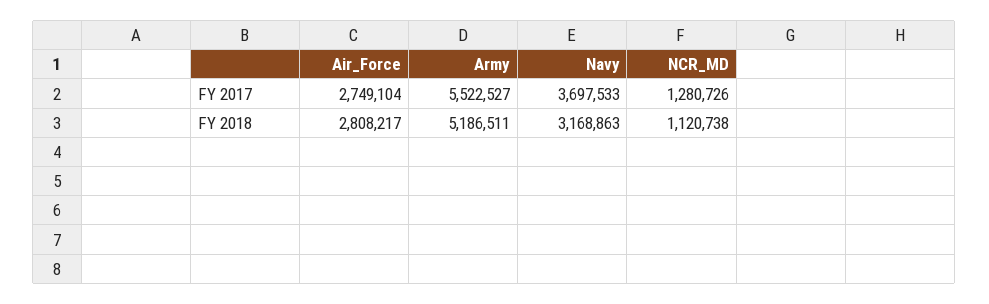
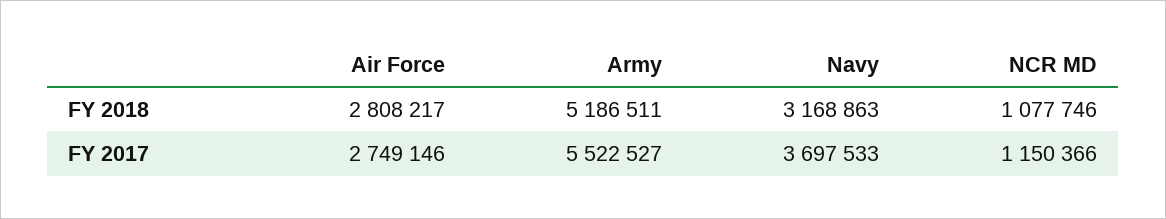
  {
    "Air_Force": {
-     "FY 2017": 2749104,
+     "FY 2017": 2749146,
      "FY 2018": 2808217
    },
    "Army": {
      "FY 2017": 5522527,
      "FY 2018": 5186511
    },
    "Navy": {
      "FY 2017": 3697533,
      "FY 2018": 3168863
    },
    "NCR_MD": {
-     "FY 2017": 1280726,
+     "FY 2017": 1150366,
-     "FY 2018": 1120738
+     "FY 2018": 1077746
    }
  }

